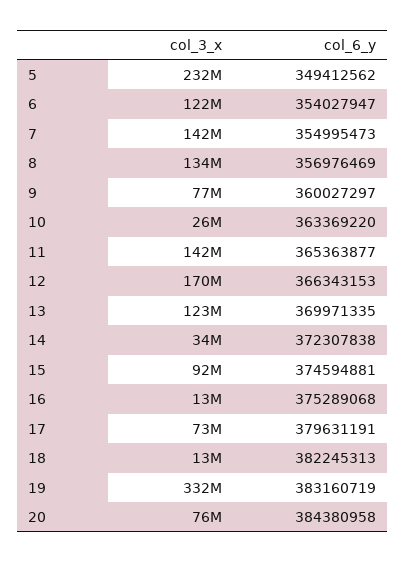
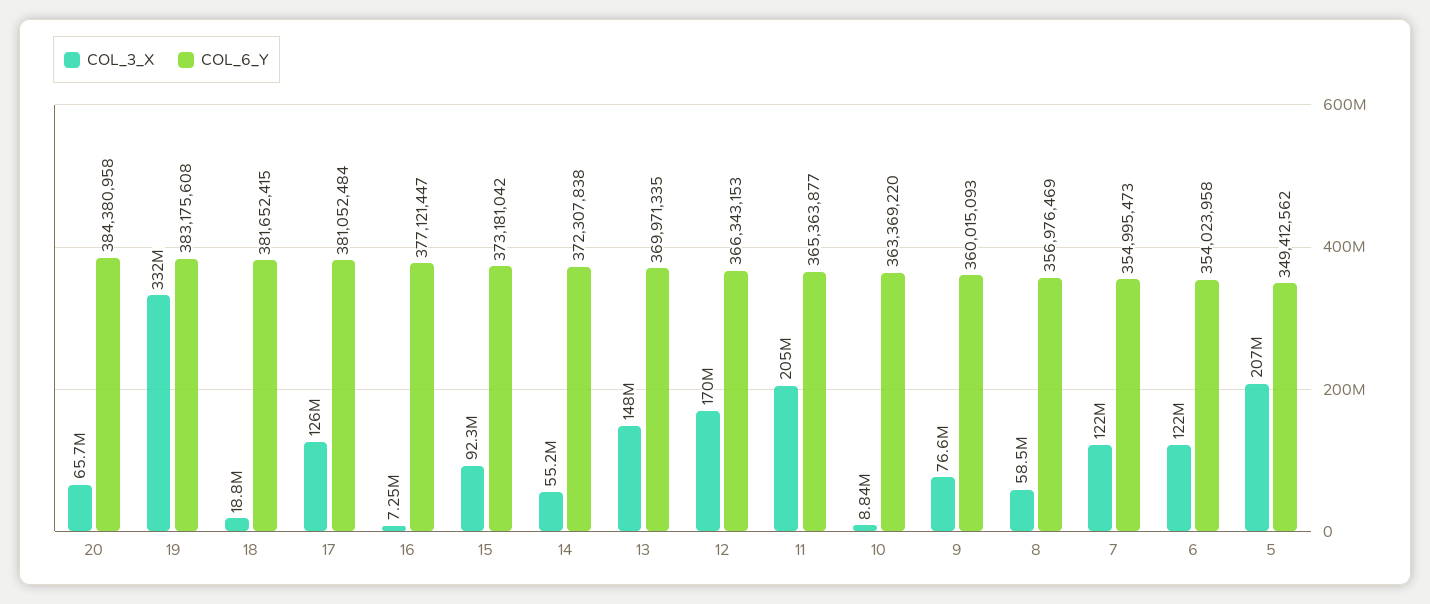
  {
    "col_3_x": {
-     "5": 232000000,
+     "5": 207000000,
      "6": 122000000,
-     "7": 142000000,
+     "7": 122000000,
-     "8": 134000000,
+     "8": 58500000,
      "9": 76600000,
-     "10": 26000000,
+     "10": 8840000,
-     "11": 142000000,
+     "11": 205000000,
      "12": 170000000,
-     "13": 123000000,
+     "13": 148000000,
-     "14": 34000000,
+     "14": 55200000,
      "15": 92300000,
-     "16": 13000000,
+     "16": 7250000,
-     "17": 73000000,
+     "17": 126000000,
-     "18": 13000000,
+     "18": 18800000,
      "19": 332000000,
-     "20": 76000000
+     "20": 65700000
    },
    "col_6_y": {
      "5": 349412562,
-     "6": 354027947,
+     "6": 354023958,
      "7": 354995473,
      "8": 356976469,
-     "9": 360027297,
+     "9": 360015093,
      "10": 363369220,
      "11": 365363877,
      "12": 366343153,
      "13": 369971335,
      "14": 372307838,
-     "15": 374594881,
+     "15": 373181042,
-     "16": 375289068,
+     "16": 377121447,
-     "17": 379631191,
+     "17": 381052484,
-     "18": 382245313,
+     "18": 381652415,
-     "19": 383160719,
+     "19": 383175608,
      "20": 384380958
    }
  }

